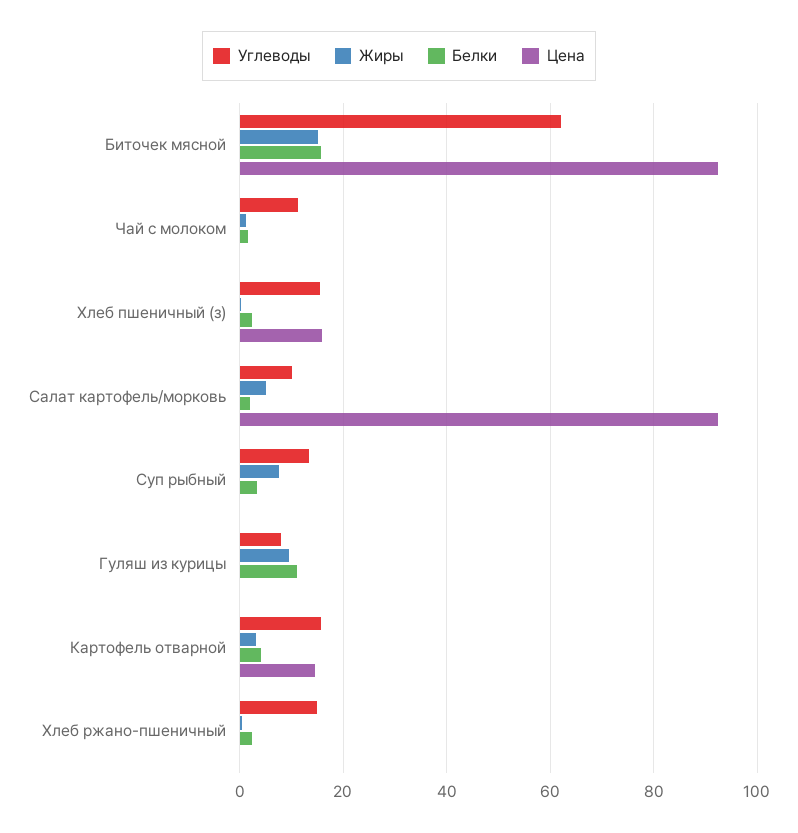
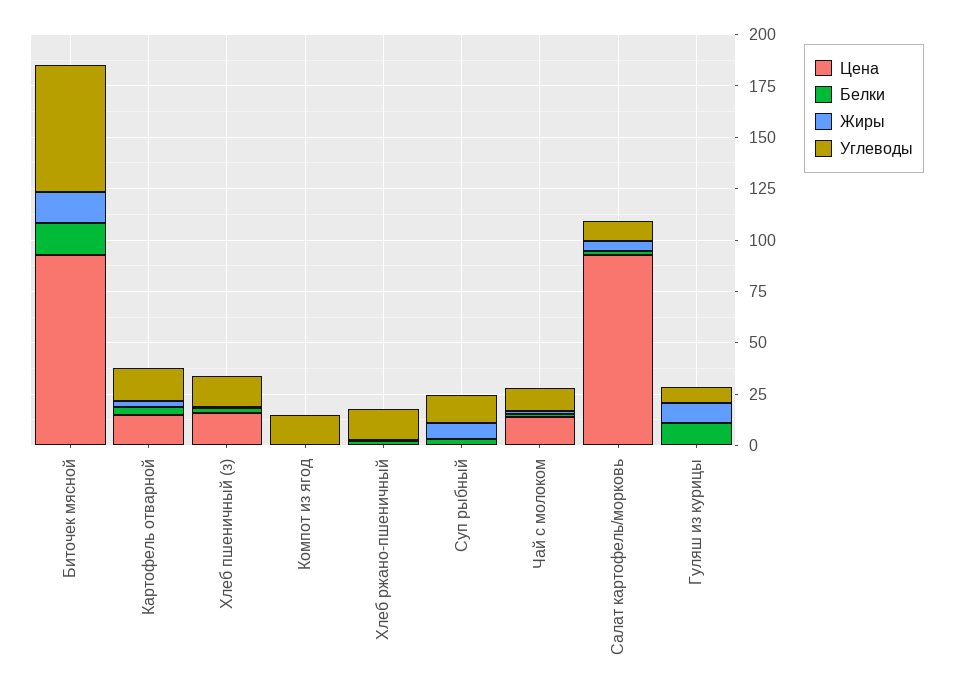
  {
    "Углеводы": {
      "Биточек мясной": 62,
      "Чай с молоком": 12,
      "Хлеб пшеничный (з)": 16,
      "Салат картофель/морковь": 10,
      "Суп рыбный": 14,
      "Гуляш из курицы": 8,
      "Картофель отварной": 16,
-     "Хлеб ржано-пшеничный": 16
+     "Хлеб ржано-пшеничный": 16,
+     "Компот из ягод": 15
    },
    "Жиры": {
      "Биточек мясной": 16,
      "Чай с молоком": 2,
      "Хлеб пшеничный (з)": 0,
      "Салат картофель/морковь": 6,
      "Суп рыбный": 8,
      "Гуляш из курицы": 10,
      "Картофель отварной": 4,
-     "Хлеб ржано-пшеничный": 0
+     "Хлеб ржано-пшеничный": 0,
+     "Компот из ягод": 0
    },
    "Белки": {
      "Биточек мясной": 16,
      "Чай с молоком": 2,
      "Хлеб пшеничный (з)": 2,
      "Салат картофель/морковь": 2,
      "Суп рыбный": 4,
      "Гуляш из курицы": 12,
      "Картофель отварной": 4,
-     "Хлеб ржано-пшеничный": 2
+     "Хлеб ржано-пшеничный": 2,
+     "Компот из ягод": 0
    },
    "Цена": {
      "Биточек мясной": 92,
-     "Чай с молоком": 0,
+     "Чай с молоком": 15,
      "Хлеб пшеничный (з)": 16,
      "Салат картофель/морковь": 92,
      "Суп рыбный": 0,
      "Гуляш из курицы": 0,
      "Картофель отварной": 14,
-     "Хлеб ржано-пшеничный": 0
+     "Хлеб ржано-пшеничный": 0,
+     "Компот из ягод": 0
    }
  }

